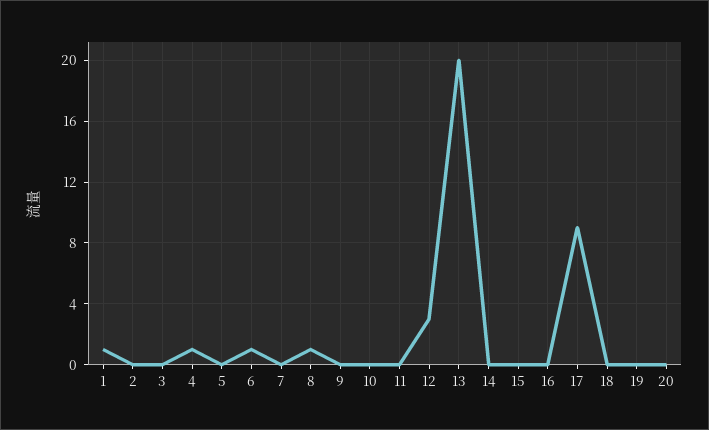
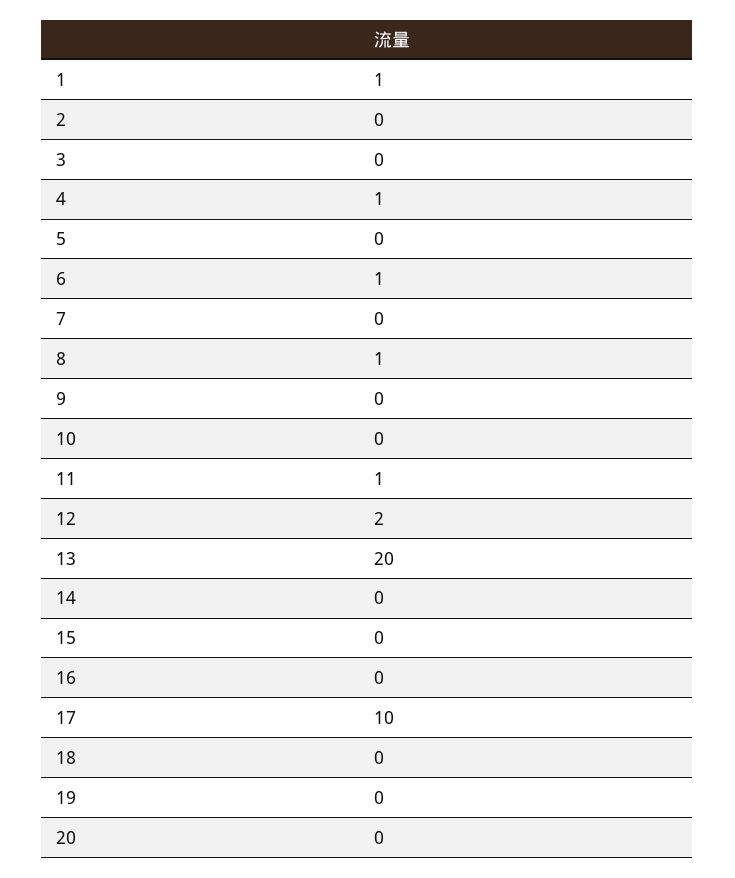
  {
    "1": 1,
    "2": 0,
    "3": 0,
    "4": 1,
    "5": 0,
    "6": 1,
    "7": 0,
    "8": 1,
    "9": 0,
    "10": 0,
-   "11": 0,
+   "11": 1,
-   "12": 3,
+   "12": 2,
    "13": 20,
    "14": 0,
    "15": 0,
    "16": 0,
-   "17": 9,
+   "17": 10,
    "18": 0,
    "19": 0,
    "20": 0
  }

